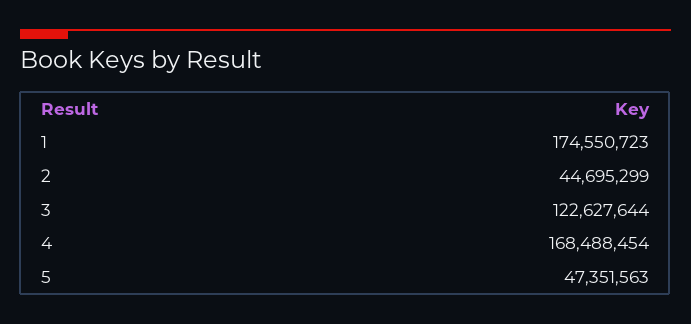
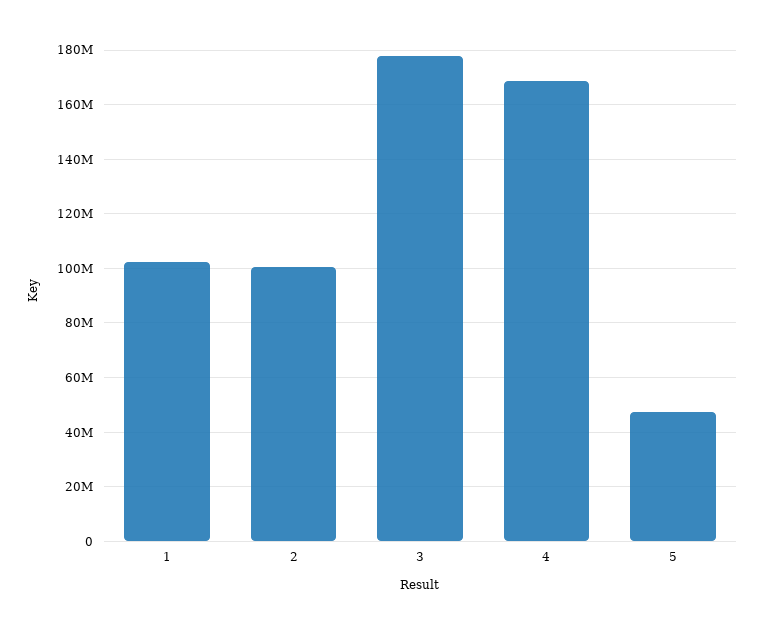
  {
-   "1": 174550723,
+   "1": 102500000,
-   "2": 44695299,
+   "2": 100000000,
-   "3": 122627644,
+   "3": 177500000,
    "4": 168488454,
    "5": 47351563
  }

